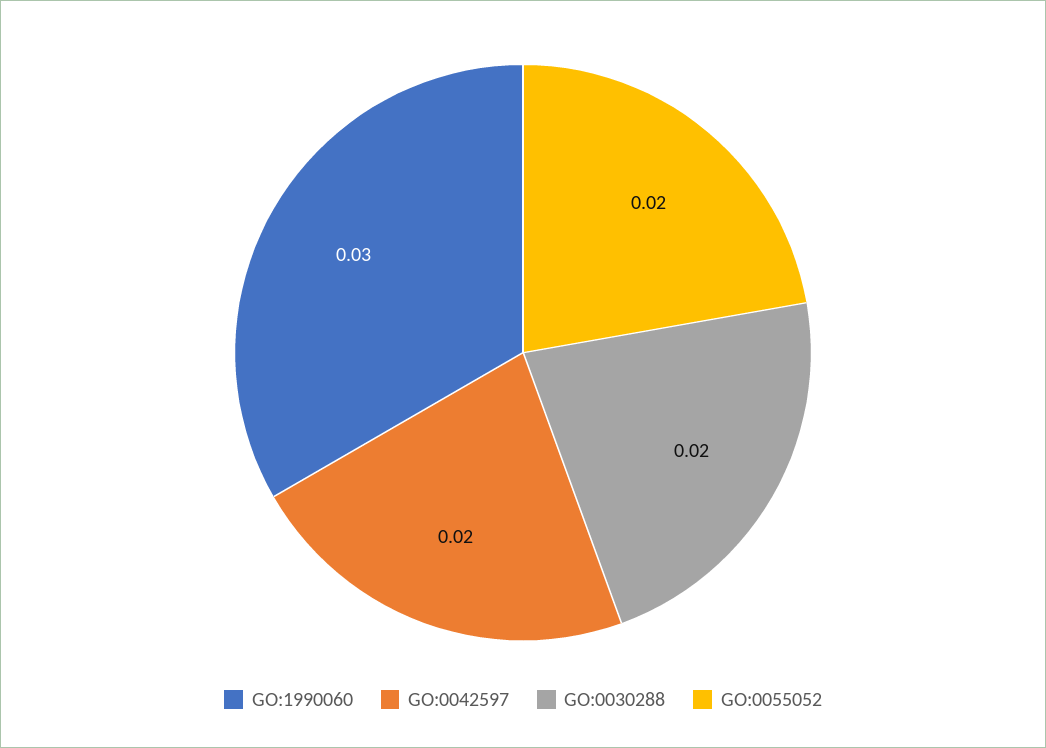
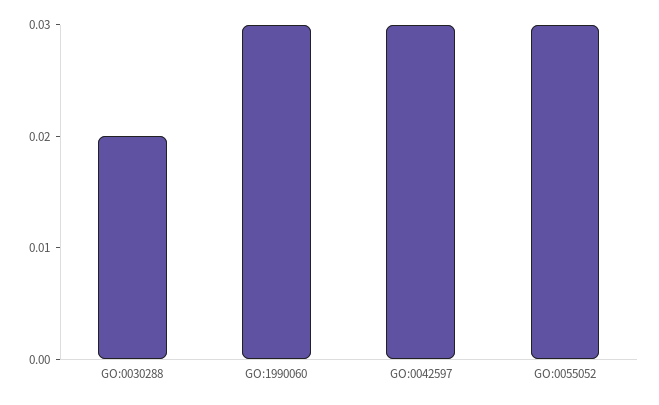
  {
    "GO:1990060": 0.03,
-   "GO:0042597": 0.02,
+   "GO:0042597": 0.03,
    "GO:0030288": 0.02,
-   "GO:0055052": 0.02
+   "GO:0055052": 0.03
  }

